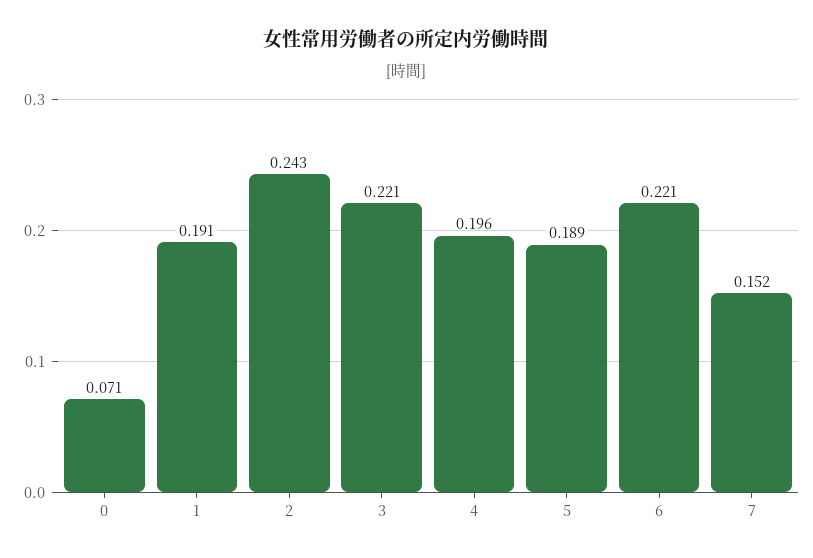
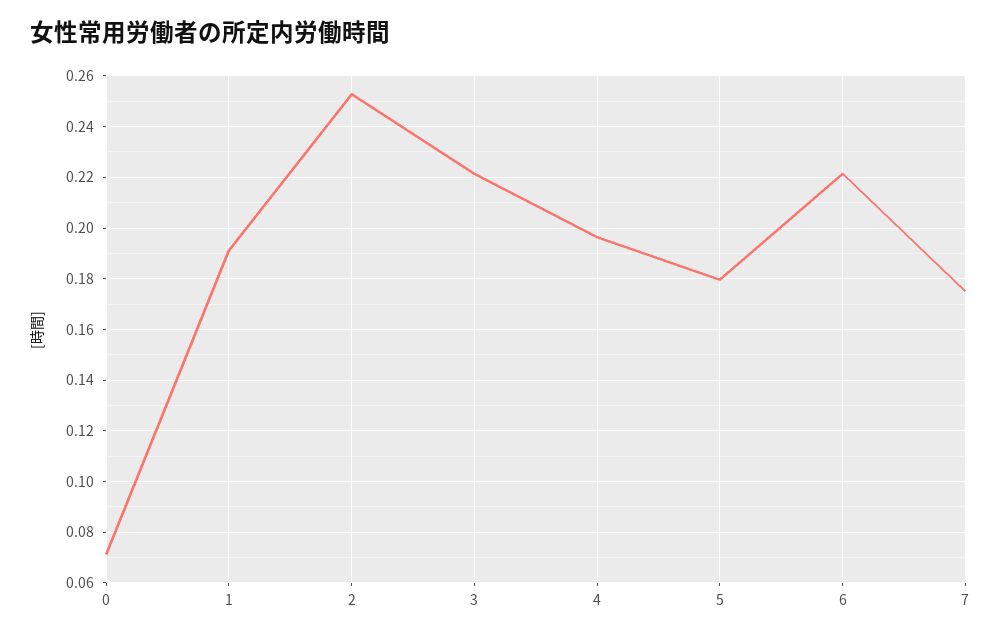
  {
    "0": 0.071,
    "1": 0.191,
-   "2": 0.243,
+   "2": 0.2525,
    "3": 0.221,
    "4": 0.196,
-   "5": 0.189,
+   "5": 0.18,
    "6": 0.221,
-   "7": 0.152
+   "7": 0.175
  }

